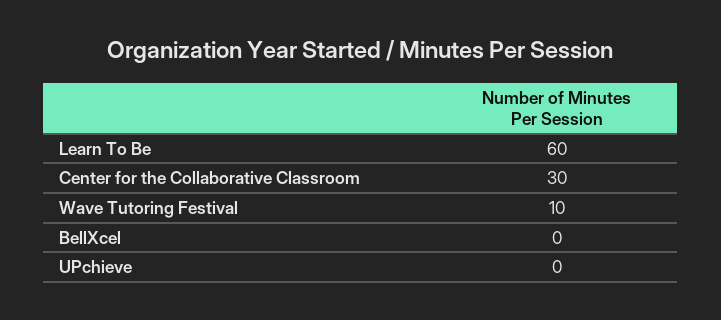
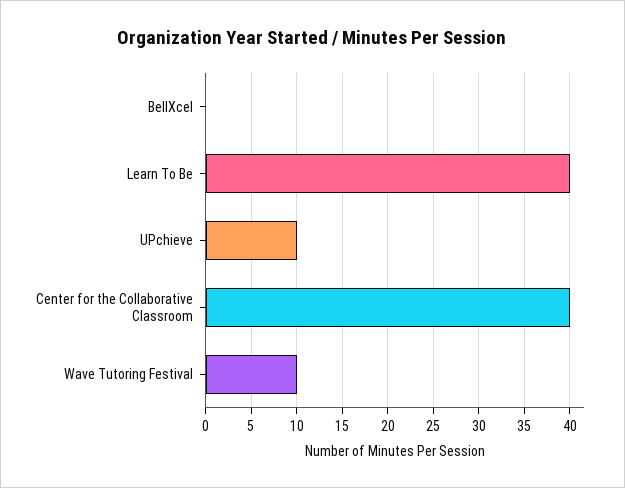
  {
-   "Learn To Be": 60,
+   "Learn To Be": 40,
-   "Center for the Collaborative Classroom": 30,
+   "Center for the Collaborative Classroom": 40,
    "Wave Tutoring Festival": 10,
    "BellXcel": 0,
-   "UPchieve": 0
+   "UPchieve": 10
  }

